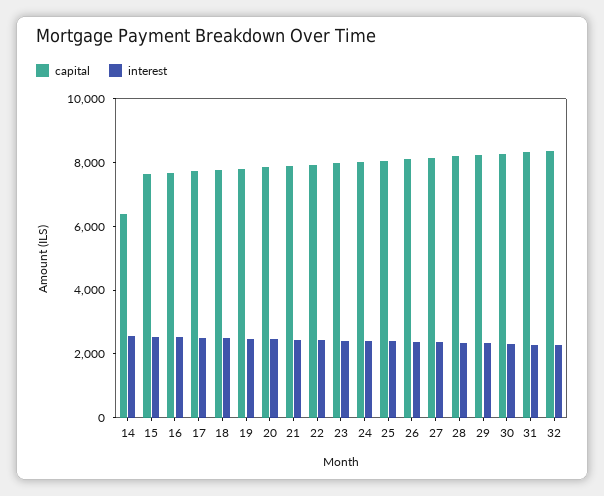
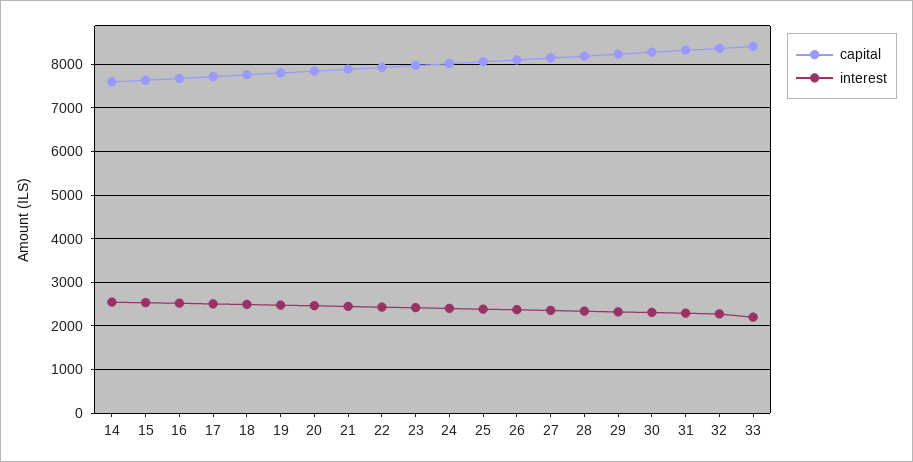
  {
    "capital": {
-     "14": 6500,
+     "14": 7600,
      "15": 7600,
      "16": 7600,
      "17": 7800,
      "18": 7800,
      "19": 7800,
      "20": 7800,
      "21": 7800,
      "22": 8000,
      "23": 8000,
      "24": 8000,
      "25": 8000,
      "26": 8000,
      "27": 8200,
      "28": 8200,
      "29": 8200,
      "30": 8200,
      "31": 8400,
-     "32": 8400
+     "32": 8400,
+     "33": 8400
    },
    "interest": {
      "14": 2600,
      "15": 2600,
      "16": 2600,
      "17": 2600,
      "18": 2400,
      "19": 2400,
      "20": 2400,
      "21": 2400,
      "22": 2400,
      "23": 2400,
      "24": 2400,
      "25": 2400,
      "26": 2400,
      "27": 2400,
      "28": 2400,
      "29": 2400,
      "30": 2400,
      "31": 2200,
-     "32": 2200
+     "32": 2200,
+     "33": 2200
    }
  }

